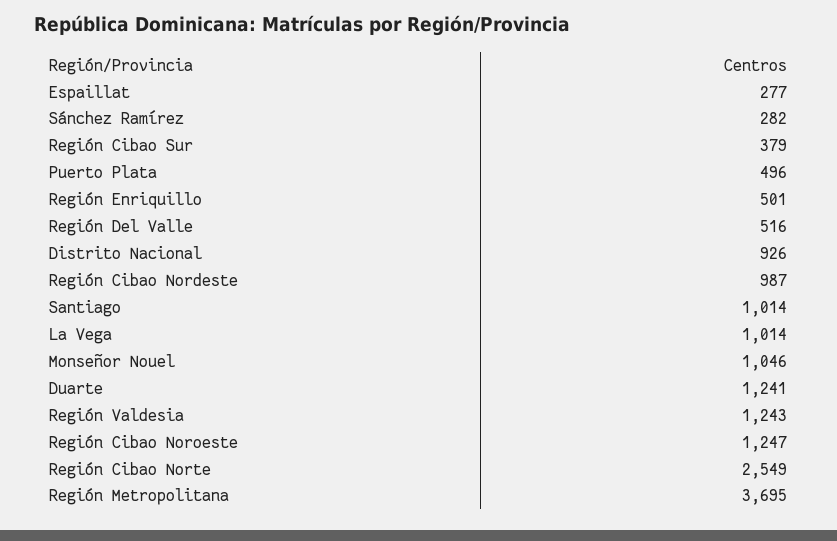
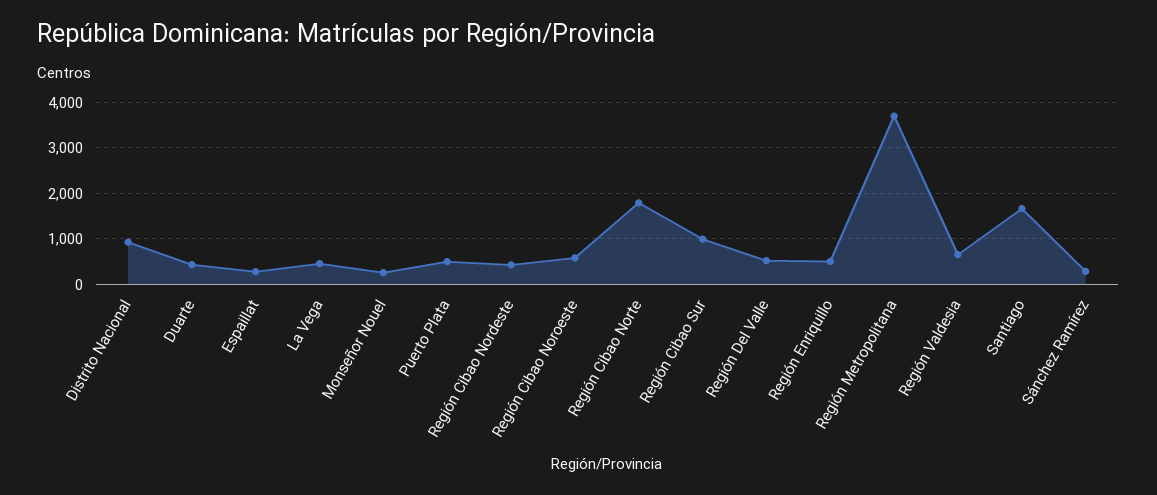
  {
    "Espaillat": 277,
    "Sánchez Ramírez": 282,
-   "Región Cibao Sur": 379,
+   "Región Cibao Sur": 1000,
    "Puerto Plata": 496,
    "Región Enriquillo": 501,
    "Región Del Valle": 516,
    "Distrito Nacional": 926,
-   "Región Cibao Nordeste": 987,
+   "Región Cibao Nordeste": 400,
-   "Santiago": 1014,
+   "Santiago": 1600,
-   "La Vega": 1014,
+   "La Vega": 400,
-   "Monseñor Nouel": 1046,
+   "Monseñor Nouel": 200,
-   "Duarte": 1241,
+   "Duarte": 400,
-   "Región Valdesia": 1243,
+   "Región Valdesia": 600,
-   "Región Cibao Noroeste": 1247,
+   "Región Cibao Noroeste": 600,
-   "Región Cibao Norte": 2549,
+   "Región Cibao Norte": 1800,
    "Región Metropolitana": 3695
  }

